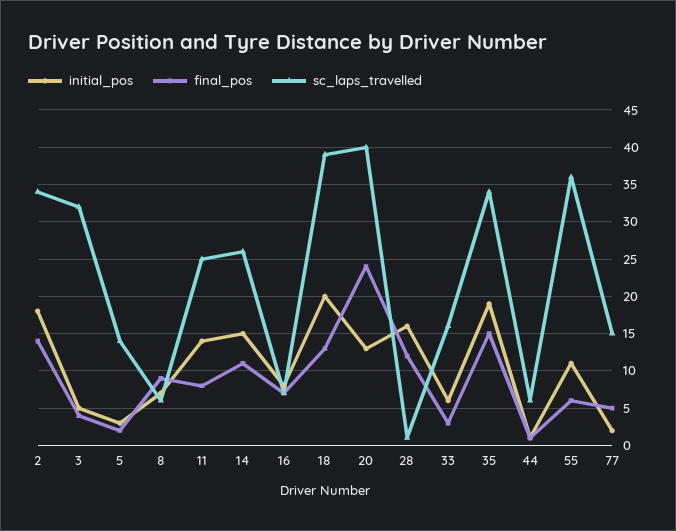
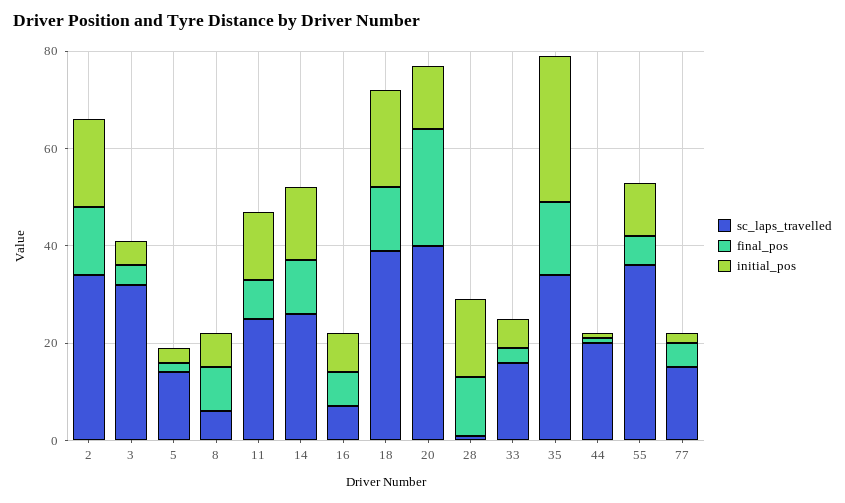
  {
    "initial_pos": {
      "2": 18,
      "3": 5,
      "5": 3,
      "8": 7,
      "11": 14,
      "14": 15,
      "16": 8,
      "18": 20,
      "20": 13,
      "28": 16,
      "33": 6,
-     "35": 19,
+     "35": 30,
      "44": 1,
      "55": 11,
      "77": 2
    },
    "final_pos": {
      "2": 14,
      "3": 4,
      "5": 2,
      "8": 9,
      "11": 8,
      "14": 11,
      "16": 7,
      "18": 13,
      "20": 24,
      "28": 12,
      "33": 3,
      "35": 15,
      "44": 1,
      "55": 6,
      "77": 5
    },
    "sc_laps_travelled": {
      "2": 34,
      "3": 32,
      "5": 14,
      "8": 6,
      "11": 25,
      "14": 26,
      "16": 7,
      "18": 39,
      "20": 40,
      "28": 1,
      "33": 16,
      "35": 34,
-     "44": 6,
+     "44": 20,
      "55": 36,
      "77": 15
    }
  }

